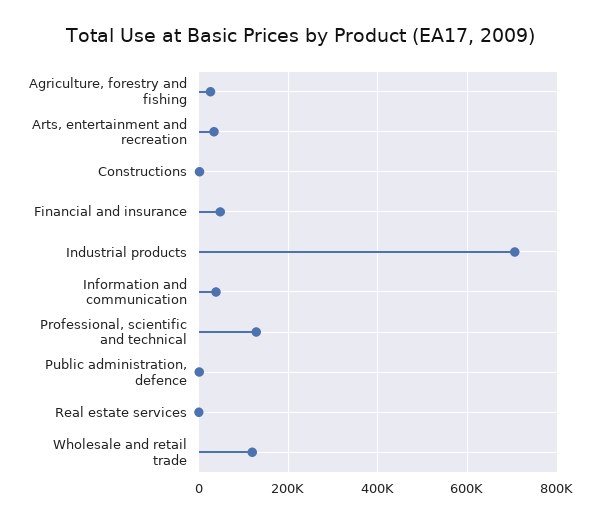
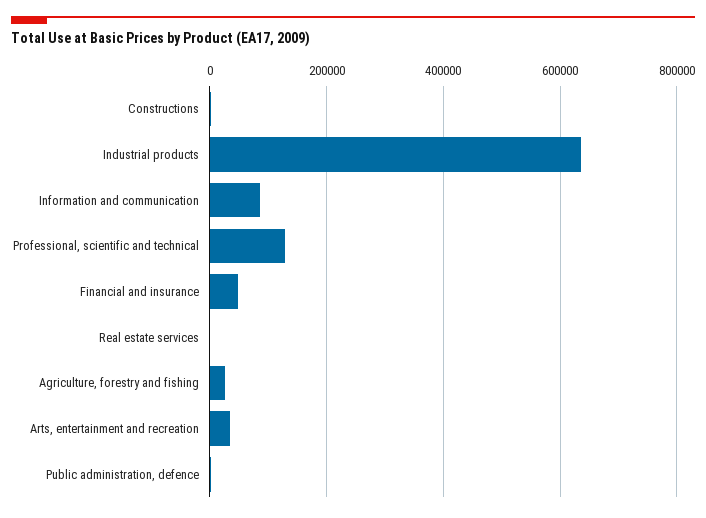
  {
    "Agriculture, forestry and fishing": 20000,
    "Arts, entertainment and recreation": 40000,
    "Constructions": 0,
    "Financial and insurance": 40000,
-   "Industrial products": 700000,
+   "Industrial products": 640000,
-   "Information and communication": 40000,
+   "Information and communication": 80000,
    "Professional, scientific and technical": 120000,
    "Public administration, defence": 0,
-   "Real estate services": 0,
+   "Real estate services": 0
-   "Wholesale and retail trade": 120000
  }

